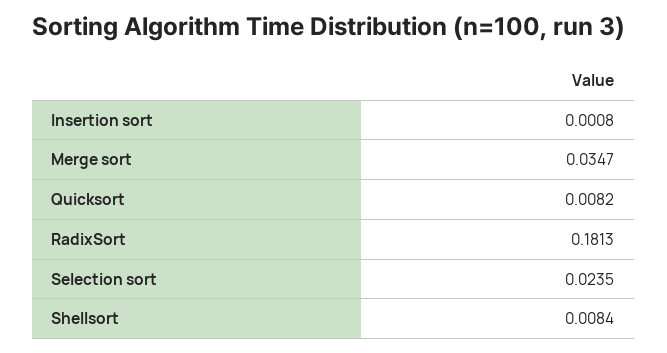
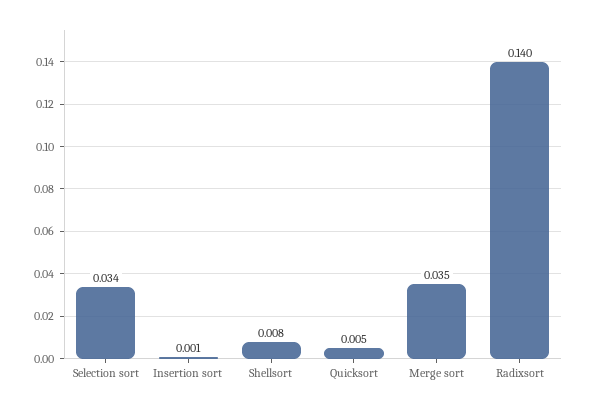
  {
    "Insertion sort": 0.0008,
    "Merge sort": 0.0347,
-   "Quicksort": 0.0082,
+   "Quicksort": 0.005,
-   "RadixSort": 0.1813,
+   "RadixSort": 0.14,
-   "Selection sort": 0.0235,
+   "Selection sort": 0.034,
    "Shellsort": 0.0084
  }

